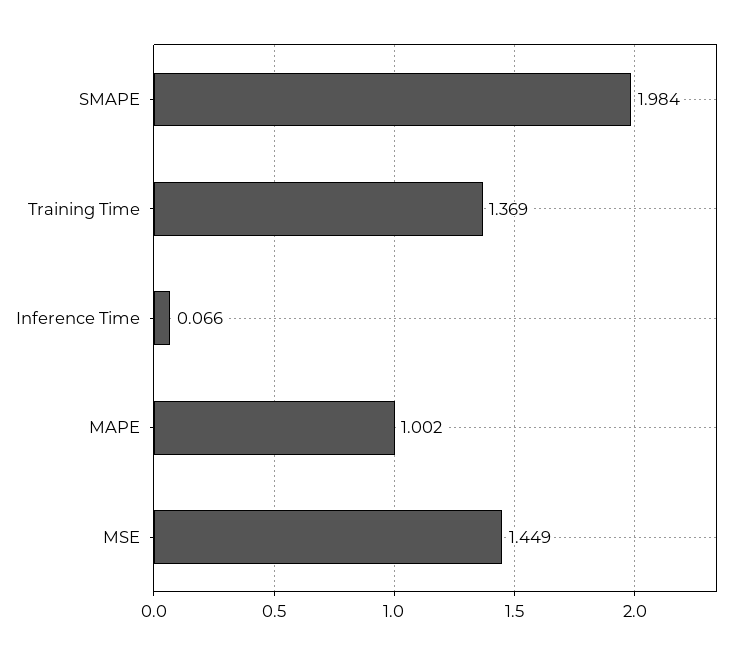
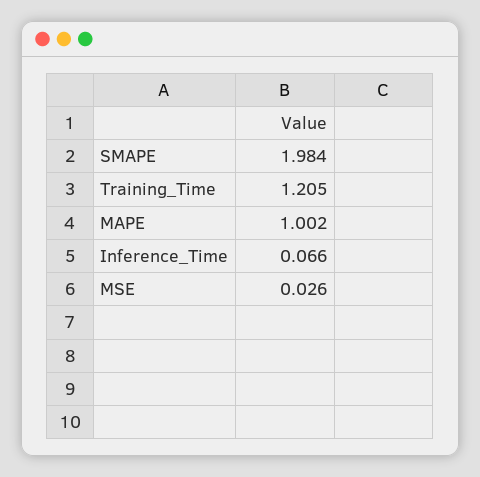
  {
    "SMAPE": 1.984,
-   "Training Time": 1.369,
+   "Training Time": 1.205,
    "Inference Time": 0.066,
    "MAPE": 1.002,
-   "MSE": 1.449
+   "MSE": 0.026
  }

